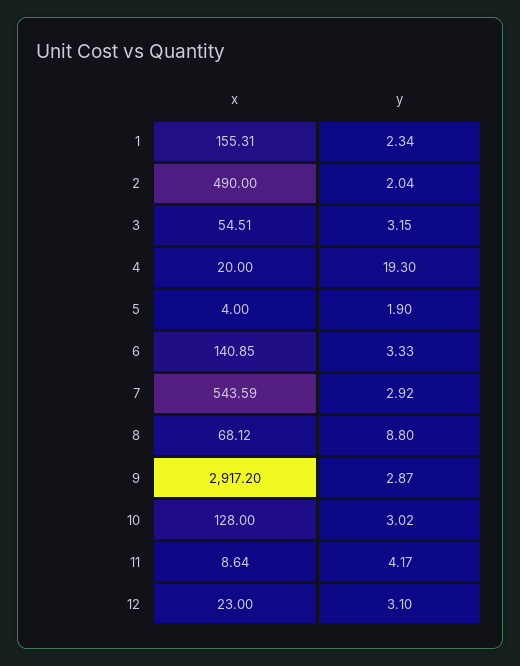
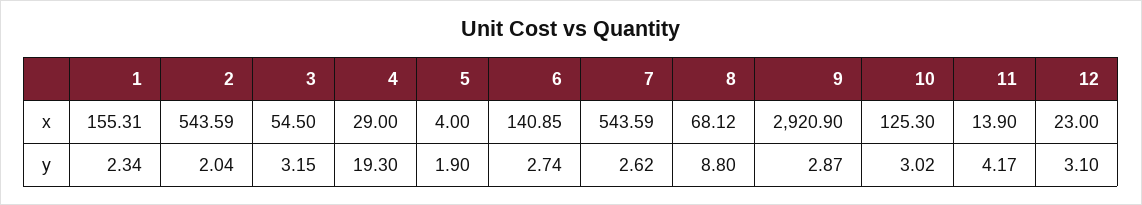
  {
    "x": {
      "1": 155.31,
-     "2": 490,
+     "2": 543.59,
-     "3": 54.51,
+     "3": 54.5,
-     "4": 20,
+     "4": 29,
      "5": 4,
      "6": 140.85,
      "7": 543.59,
      "8": 68.12,
-     "9": 2917.2,
+     "9": 2920.9,
-     "10": 128,
+     "10": 125.3,
-     "11": 8.64,
+     "11": 13.9,
      "12": 23
    },
    "y": {
      "1": 2.34,
      "2": 2.04,
      "3": 3.15,
      "4": 19.3,
      "5": 1.9,
-     "6": 3.33,
+     "6": 2.74,
-     "7": 2.92,
+     "7": 2.62,
      "8": 8.8,
      "9": 2.87,
      "10": 3.02,
      "11": 4.17,
      "12": 3.1
    }
  }

